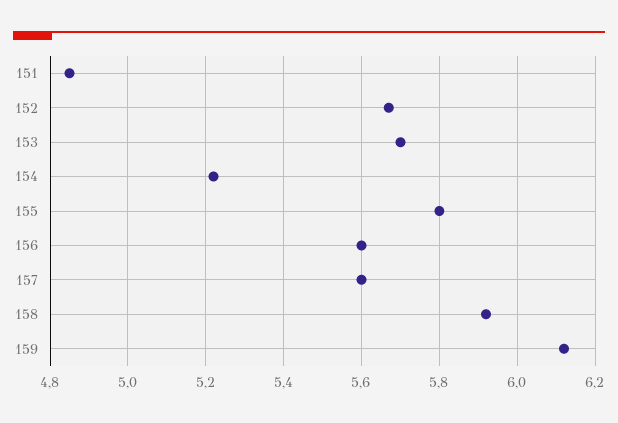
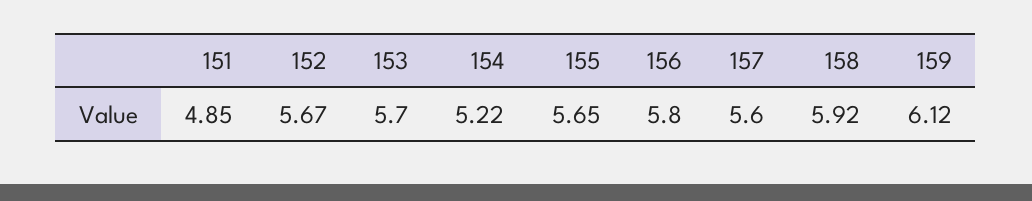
  {
    "151": 4.85,
    "152": 5.67,
    "153": 5.7,
    "154": 5.22,
-   "155": 5.8,
+   "155": 5.65,
-   "156": 5.6,
+   "156": 5.8,
    "157": 5.6,
    "158": 5.92,
    "159": 6.12
  }

